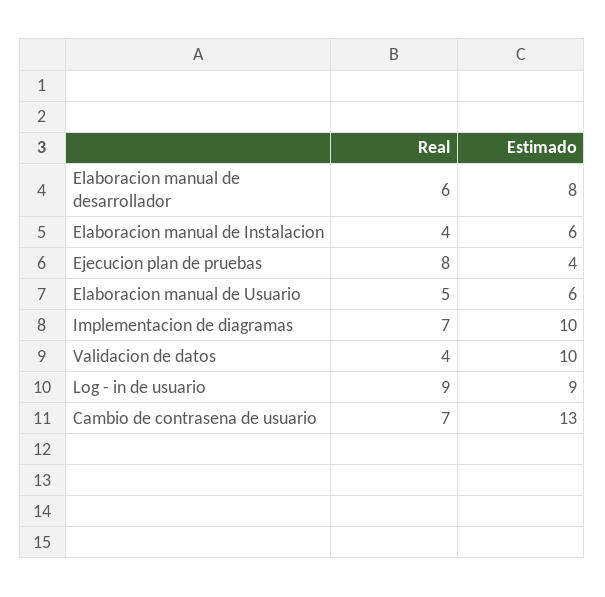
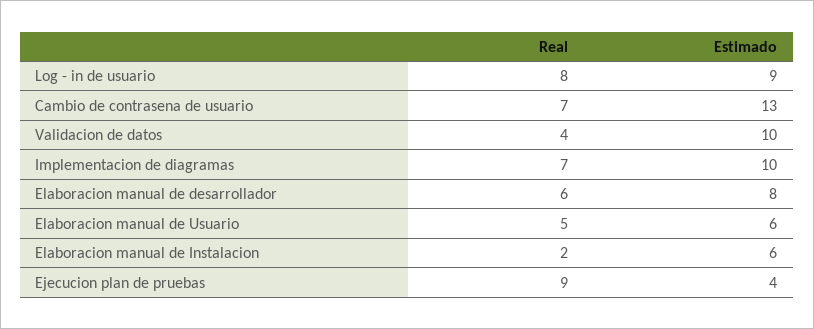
  {
    "Real": {
      "Elaboracion manual de desarrollador": 6,
-     "Elaboracion manual de Instalacion": 4,
+     "Elaboracion manual de Instalacion": 2,
-     "Ejecucion plan de pruebas": 8,
+     "Ejecucion plan de pruebas": 9,
      "Elaboracion manual de Usuario": 5,
      "Implementacion de diagramas": 7,
      "Validacion de datos": 4,
-     "Log - in de usuario": 9,
+     "Log - in de usuario": 8,
      "Cambio de contrasena de usuario": 7
    },
    "Estimado": {
      "Elaboracion manual de desarrollador": 8,
      "Elaboracion manual de Instalacion": 6,
      "Ejecucion plan de pruebas": 4,
      "Elaboracion manual de Usuario": 6,
      "Implementacion de diagramas": 10,
      "Validacion de datos": 10,
      "Log - in de usuario": 9,
      "Cambio de contrasena de usuario": 13
    }
  }

